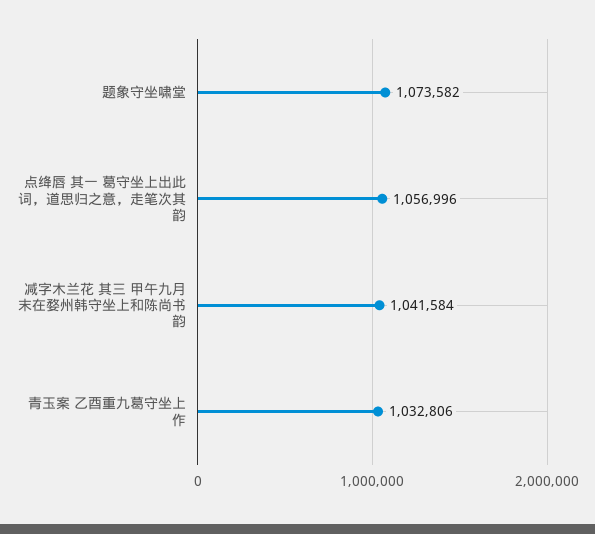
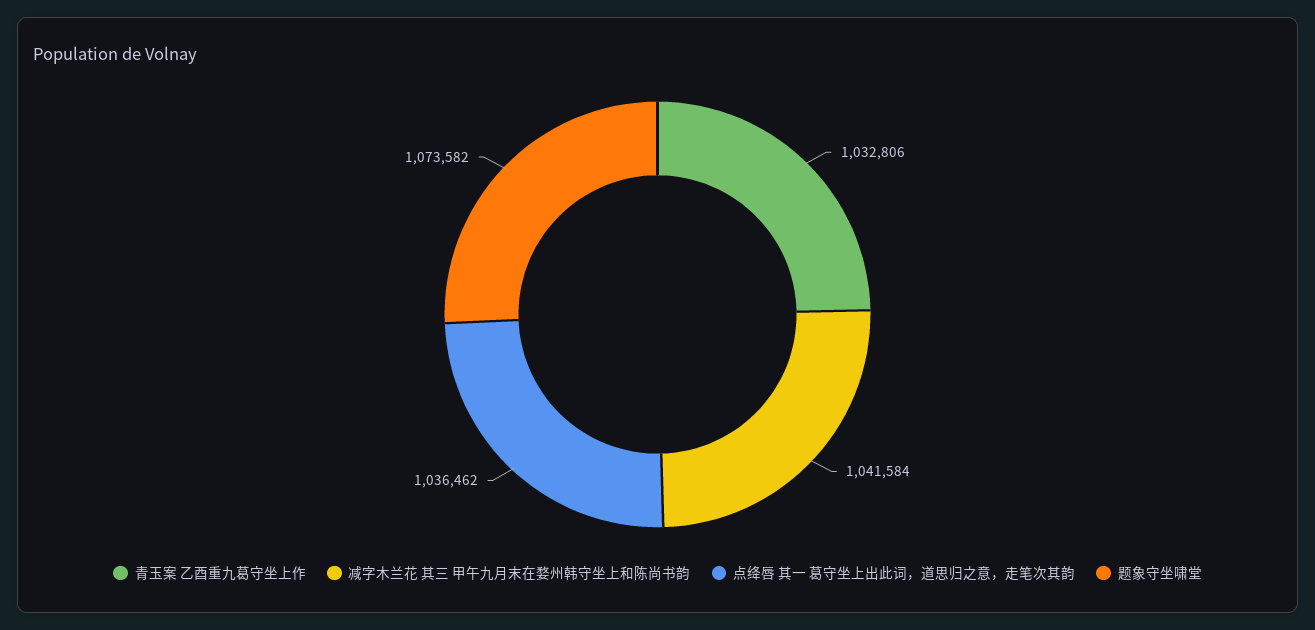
  {
    "题象守坐啸堂": 1073582,
-   "点绛唇 其一 葛守坐上出此词，道思归之意，走笔次其韵": 1056996,
+   "点绛唇 其一 葛守坐上出此词，道思归之意，走笔次其韵": 1036462,
    "减字木兰花 其三 甲午九月末在婺州韩守坐上和陈尚书韵": 1041584,
    "青玉案 乙酉重九葛守坐上作": 1032806
  }

